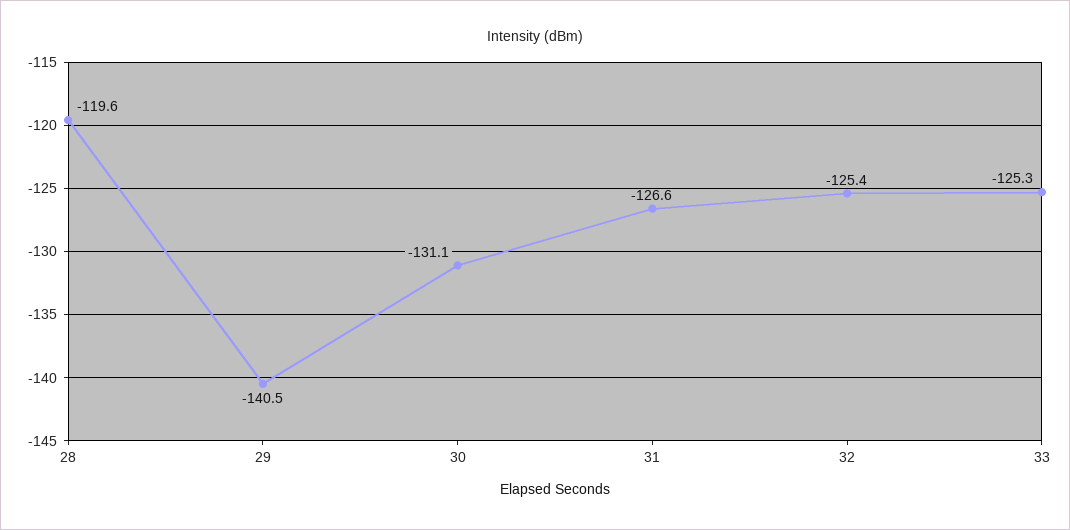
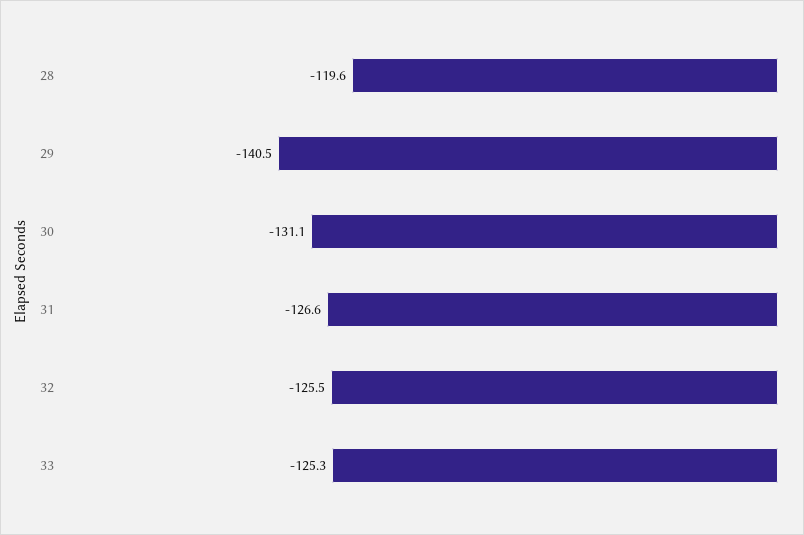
  {
    "28": -119.6,
    "29": -140.5,
    "30": -131.1,
    "31": -126.6,
-   "32": -125.4,
+   "32": -125.5,
    "33": -125.3
  }

